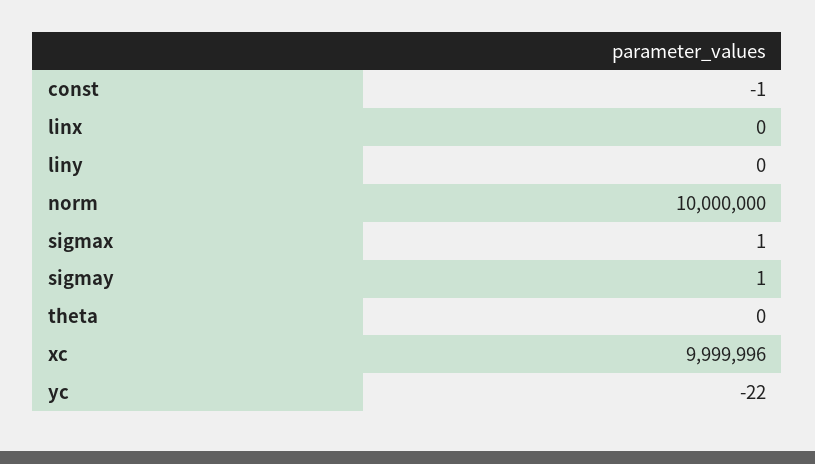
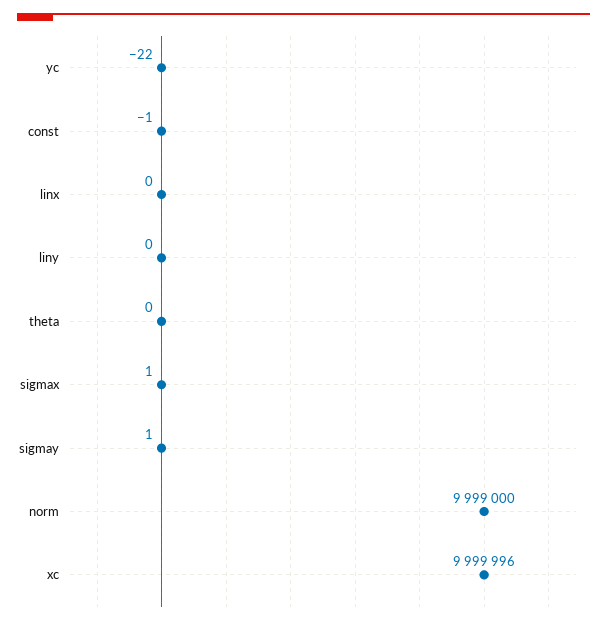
  {
    "const": -1,
    "linx": 0,
    "liny": 0,
-   "norm": 10000000,
+   "norm": 9999000,
    "sigmax": 1,
    "sigmay": 1,
    "theta": 0,
    "xc": 9999996,
    "yc": -22
  }

